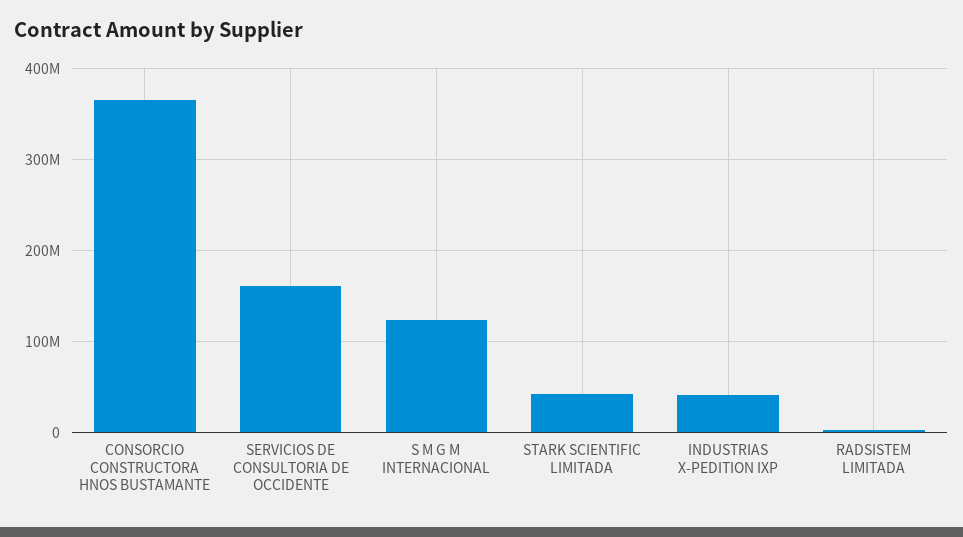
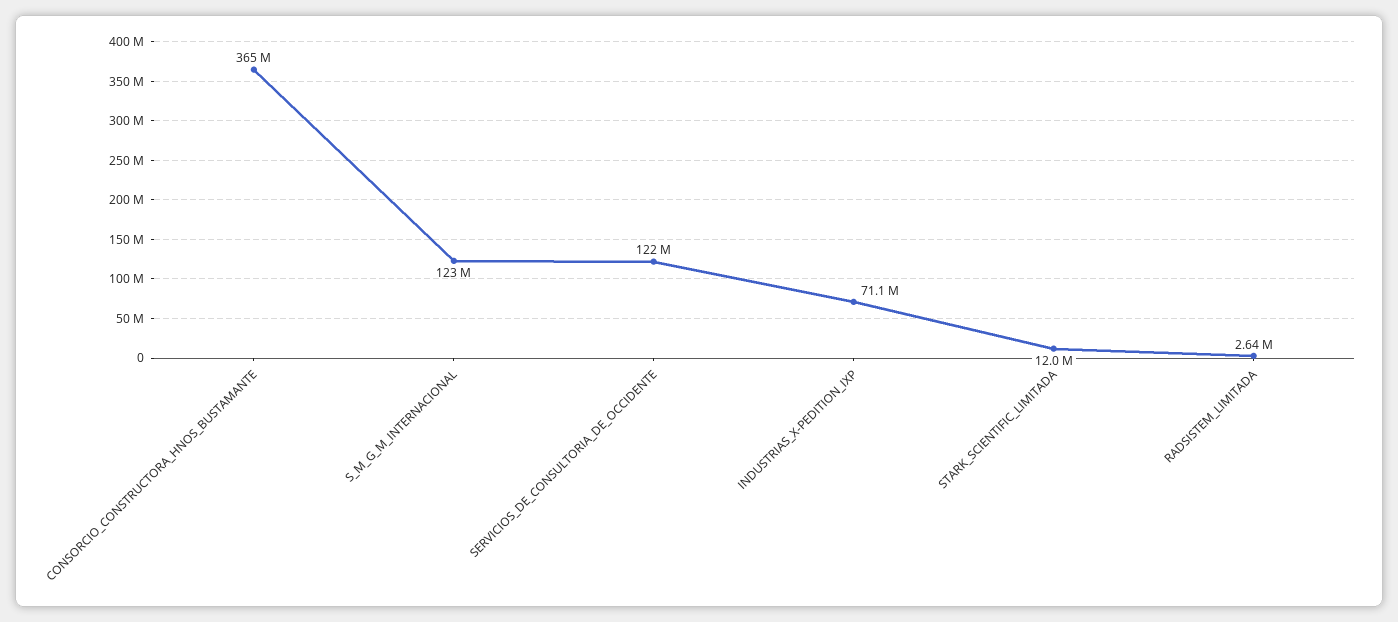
  {
    "CONSORCIO CONSTRUCTORA HNOS BUSTAMANTE": 365000000,
-   "SERVICIOS DE CONSULTORIA DE OCCIDENTE": 160000000,
+   "SERVICIOS DE CONSULTORIA DE OCCIDENTE": 122000000,
    "S M G M INTERNACIONAL": 123000000,
-   "STARK SCIENTIFIC LIMITADA": 40000000,
+   "STARK SCIENTIFIC LIMITADA": 12000000,
-   "INDUSTRIAS X-PEDITION IXP": 40000000,
+   "INDUSTRIAS X-PEDITION IXP": 71100000,
    "RADSISTEM LIMITADA": 2640000
  }

